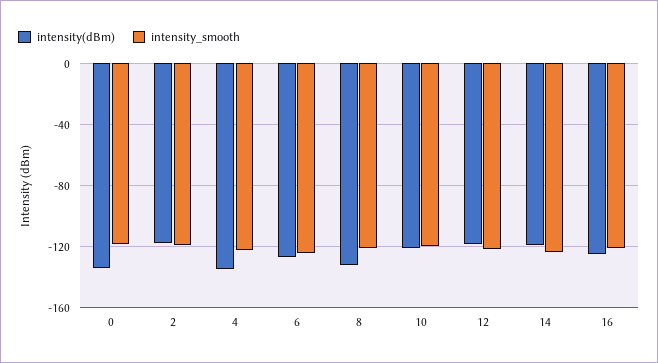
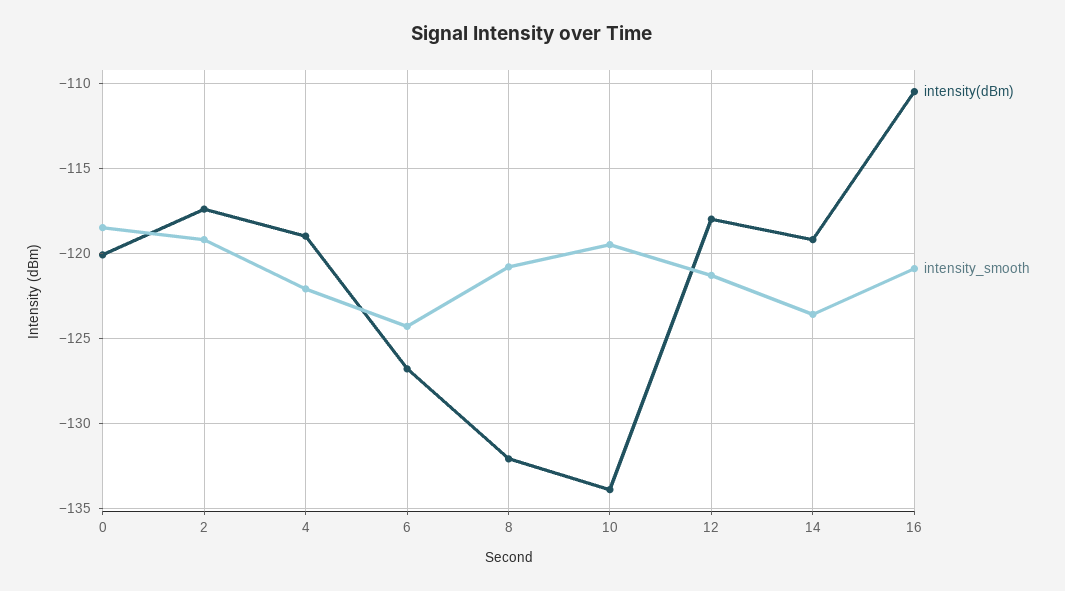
  {
    "intensity(dBm)": {
-     "0": -135,
+     "0": -120,
      "2": -117.5,
-     "4": -135,
+     "4": -119,
      "6": -127,
      "8": -132,
-     "10": -120,
+     "10": -134,
      "12": -118,
      "14": -119,
-     "16": -125
+     "16": -110.5
    },
    "intensity_smooth": {
      "0": -118.5,
      "2": -119,
      "4": -122,
      "6": -124.5,
      "8": -121,
      "10": -119.5,
      "12": -121.5,
      "14": -123.5,
      "16": -121
    }
  }

